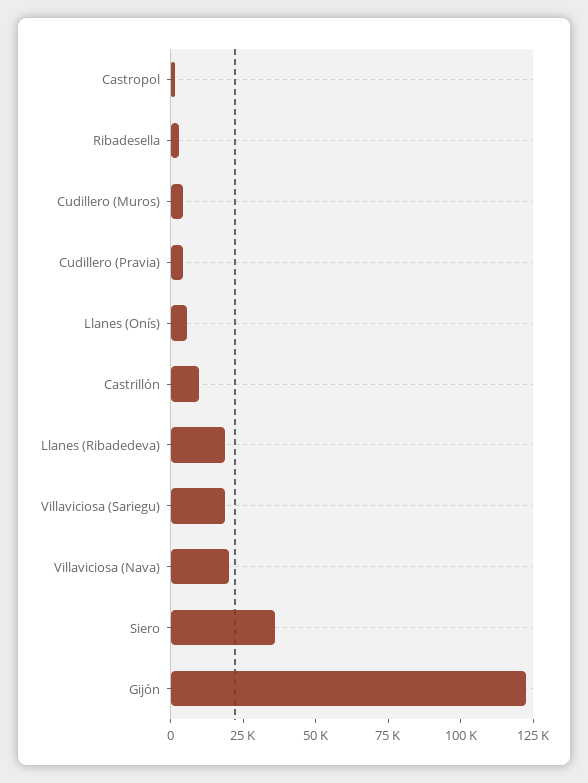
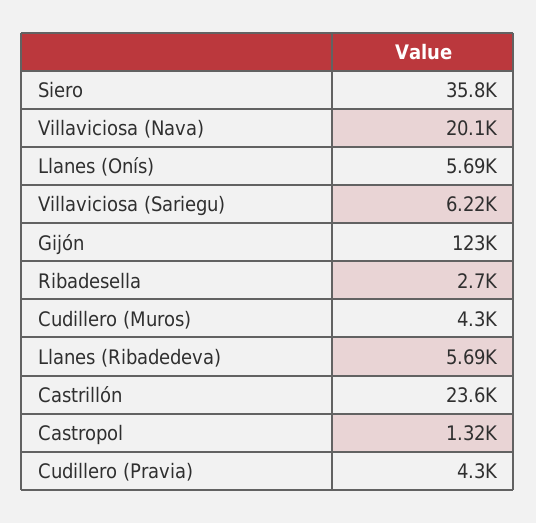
  {
    "Castropol": 1320,
    "Ribadesella": 2700,
    "Cudillero (Muros)": 4300,
    "Cudillero (Pravia)": 4300,
    "Llanes (Onís)": 5690,
-   "Castrillón": 10000,
+   "Castrillón": 23600,
-   "Llanes (Ribadedeva)": 20000,
+   "Llanes (Ribadedeva)": 5690,
-   "Villaviciosa (Sariegu)": 20000,
+   "Villaviciosa (Sariegu)": 6220,
    "Villaviciosa (Nava)": 20100,
    "Siero": 35800,
    "Gijón": 123000
  }

